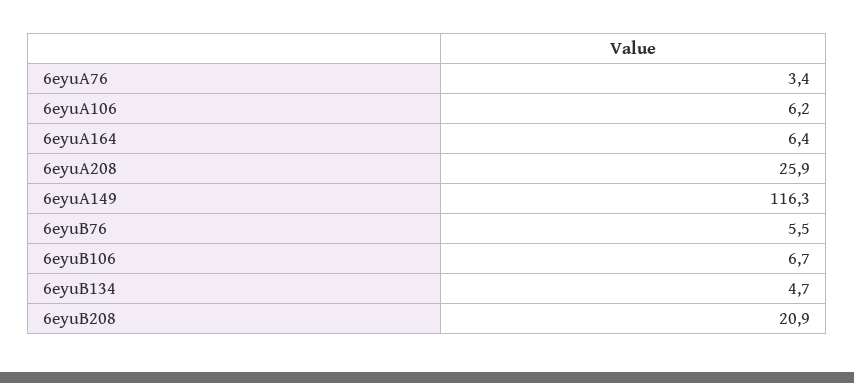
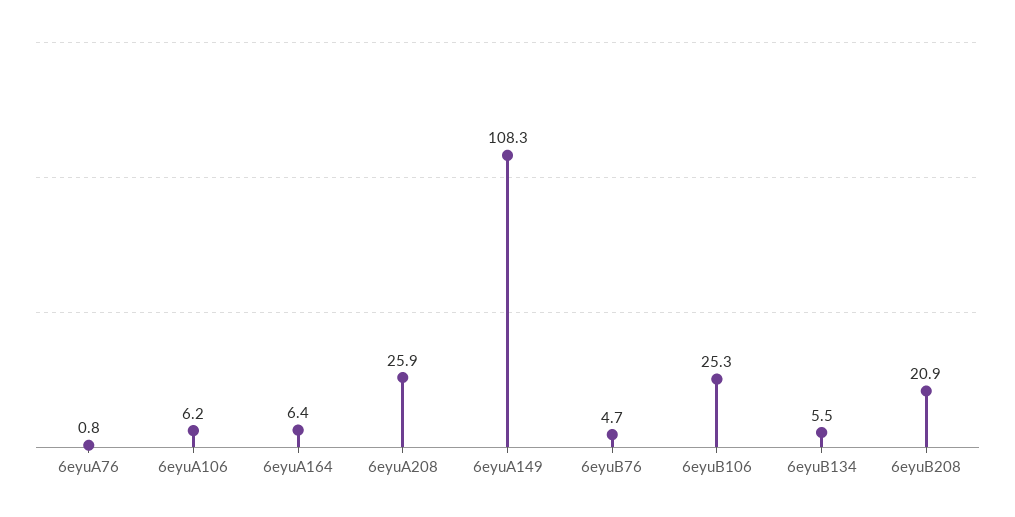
  {
-   "6eyuA76": 3.4,
+   "6eyuA76": 0.8,
    "6eyuA106": 6.2,
    "6eyuA164": 6.4,
    "6eyuA208": 25.9,
-   "6eyuA149": 116.3,
+   "6eyuA149": 108.3,
-   "6eyuB76": 5.5,
+   "6eyuB76": 4.7,
-   "6eyuB106": 6.7,
+   "6eyuB106": 25.3,
-   "6eyuB134": 4.7,
+   "6eyuB134": 5.5,
    "6eyuB208": 20.9
  }

